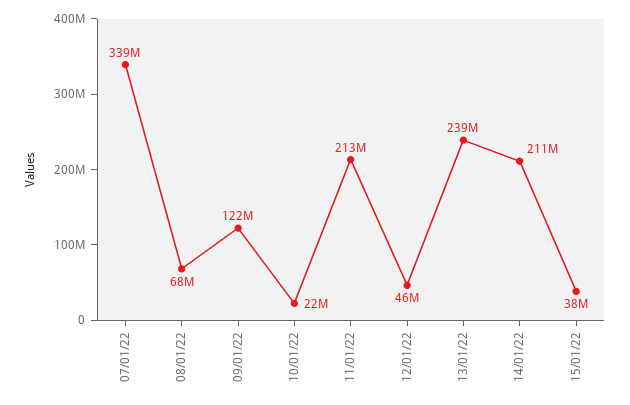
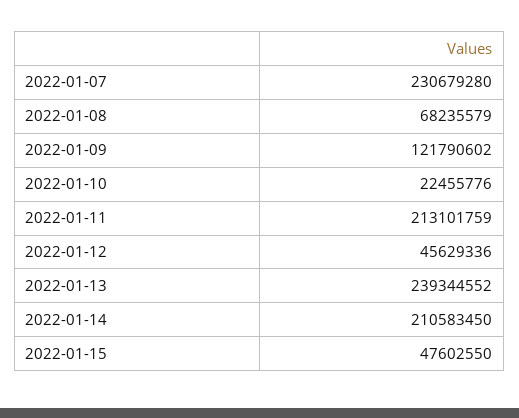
  {
-   "07/01/22": 339000000,
+   "07/01/22": 230679280,
    "08/01/22": 68235579,
    "09/01/22": 121790602,
    "10/01/22": 22455776,
    "11/01/22": 213101759,
    "12/01/22": 45629336,
    "13/01/22": 239344552,
    "14/01/22": 210583450,
-   "15/01/22": 38000000
+   "15/01/22": 47602550
  }

